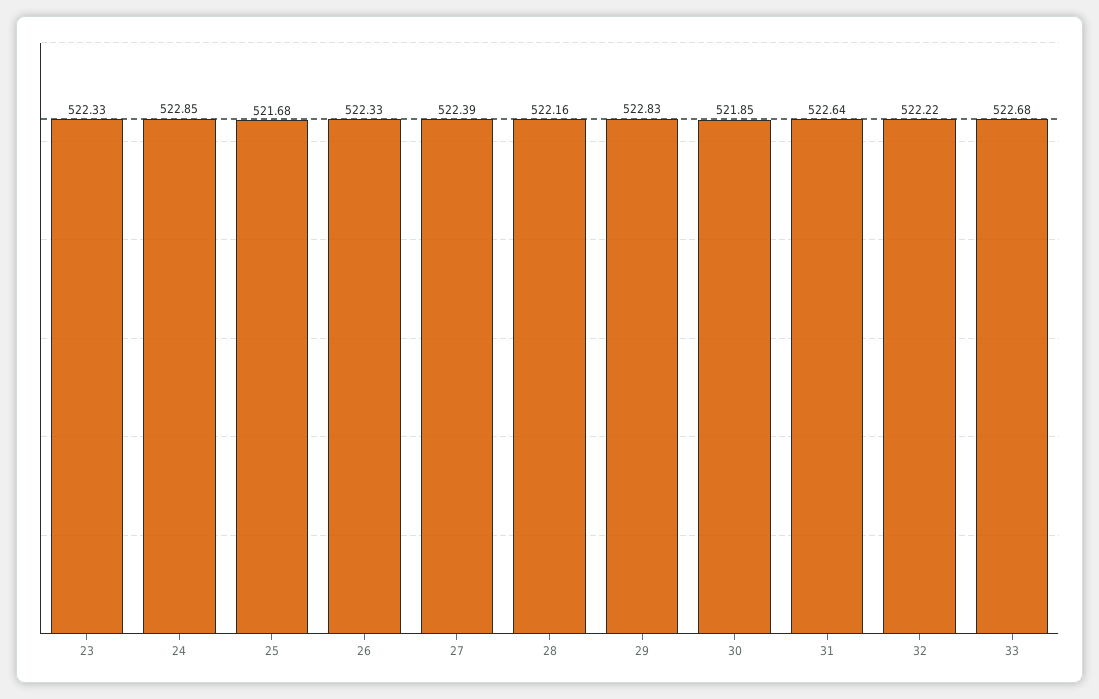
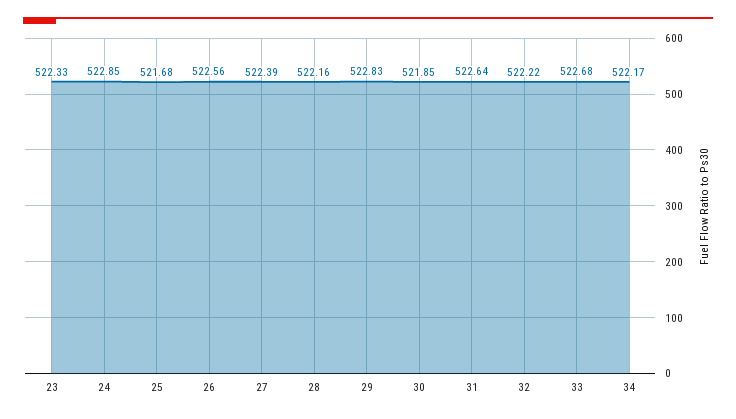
  {
    "23": 522.33,
    "24": 522.85,
    "25": 521.68,
-   "26": 522.33,
+   "26": 522.56,
    "27": 522.39,
    "28": 522.16,
    "29": 522.83,
    "30": 521.85,
    "31": 522.64,
    "32": 522.22,
-   "33": 522.68
+   "33": 522.68,
+   "34": 522.17
  }

